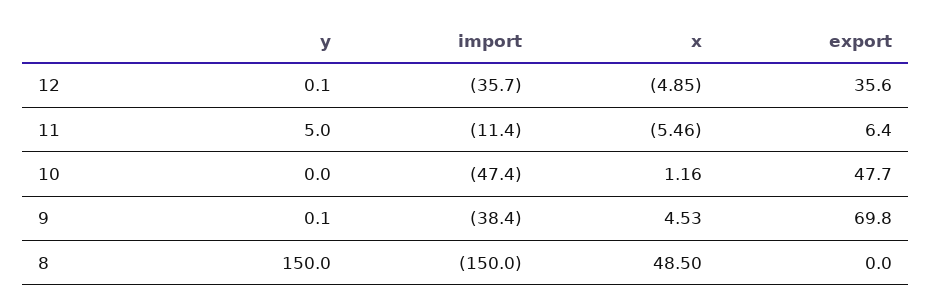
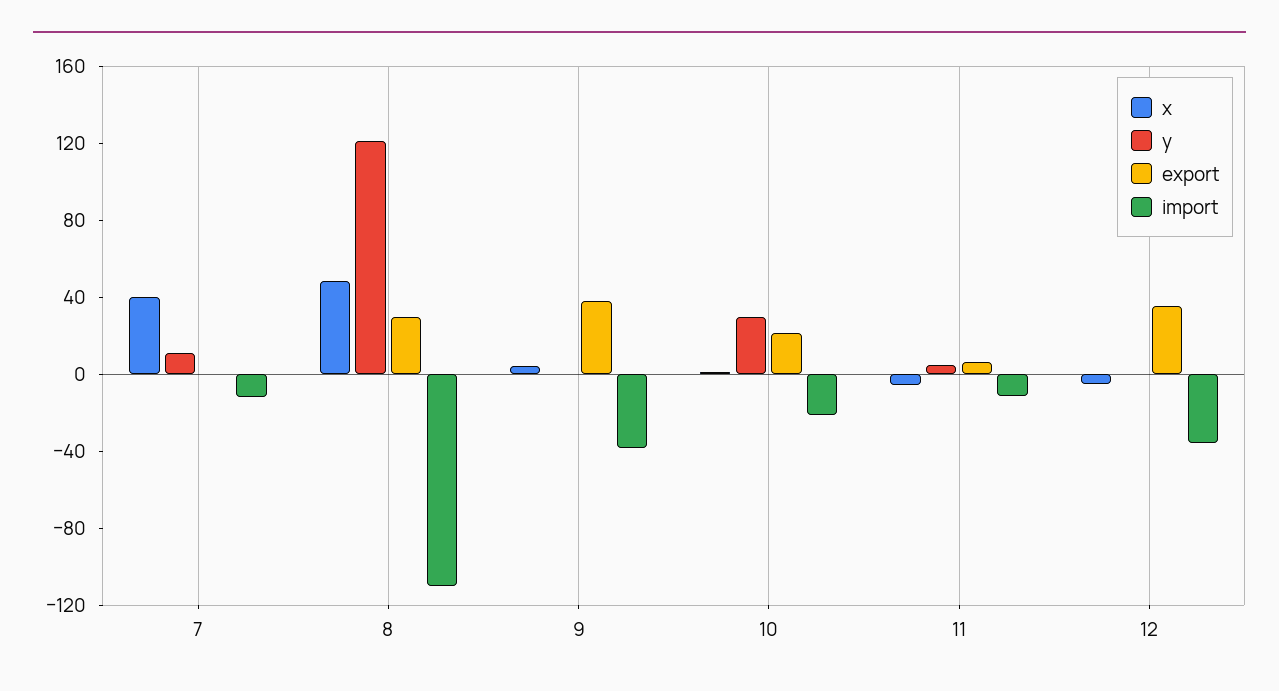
  {
    "y": {
      "12": 0.1,
      "11": 5,
-     "10": 0,
+     "10": 30,
      "9": 0.1,
-     "8": 150
+     "8": 120,
+     "7": 10
    },
    "import": {
      "12": -35.7,
      "11": -11.4,
-     "10": -47.4,
+     "10": -20,
      "9": -38.4,
-     "8": -150
+     "8": -110,
+     "7": -10
    },
    "x": {
      "12": -4.85,
      "11": -5.46,
      "10": 1.16,
      "9": 4.53,
-     "8": 48.5
+     "8": 48.5,
+     "7": 40
    },
    "export": {
      "12": 35.6,
      "11": 6.4,
-     "10": 47.7,
+     "10": 20,
-     "9": 69.8,
+     "9": 40,
-     "8": 0
+     "8": 30,
+     "7": 0
    }
  }

